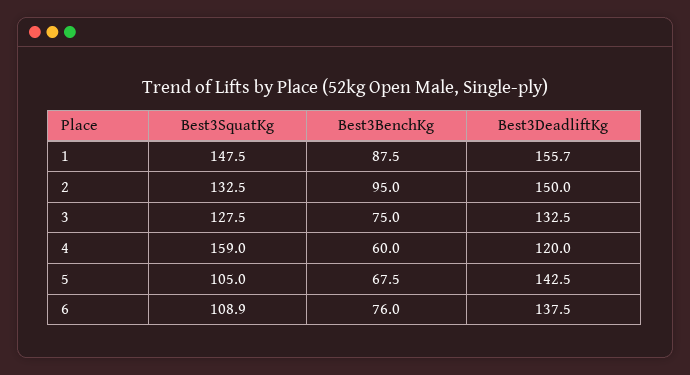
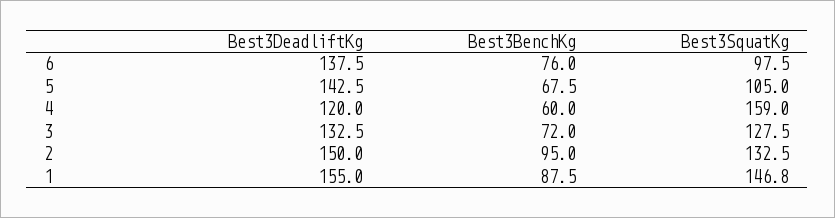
  {
    "Best3SquatKg": {
-     "1": 147.5,
+     "1": 146.8,
      "2": 132.5,
      "3": 127.5,
      "4": 159,
      "5": 105,
-     "6": 108.9
+     "6": 97.5
    },
    "Best3BenchKg": {
      "1": 87.5,
      "2": 95,
-     "3": 75,
+     "3": 72,
      "4": 60,
      "5": 67.5,
      "6": 76
    },
    "Best3DeadliftKg": {
-     "1": 155.7,
+     "1": 155,
      "2": 150,
      "3": 132.5,
      "4": 120,
      "5": 142.5,
      "6": 137.5
    }
  }

